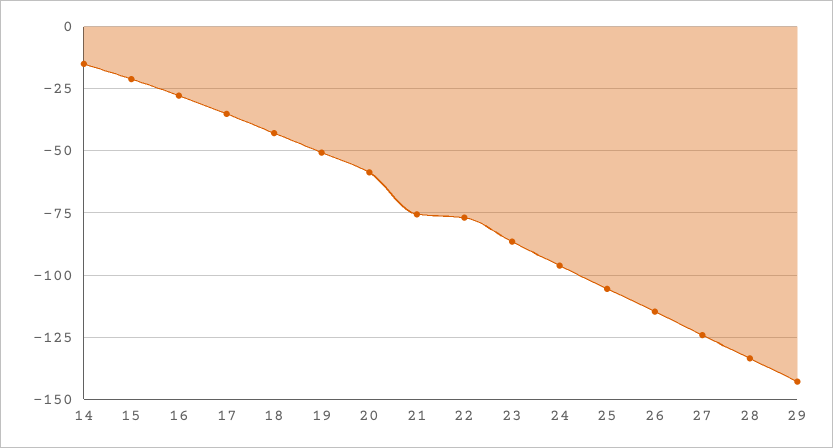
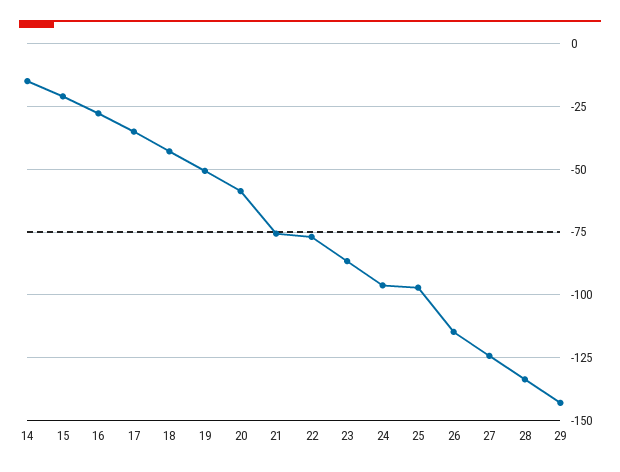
  {
    "14": -15,
    "15": -20,
    "16": -27.5,
    "17": -35,
    "18": -42.5,
    "19": -50,
    "20": -57.5,
    "21": -75,
    "22": -77.5,
    "23": -87.5,
    "24": -95,
-   "25": -105,
+   "25": -97.5,
    "26": -115,
    "27": -125,
    "28": -132.5,
    "29": -142.5
  }

